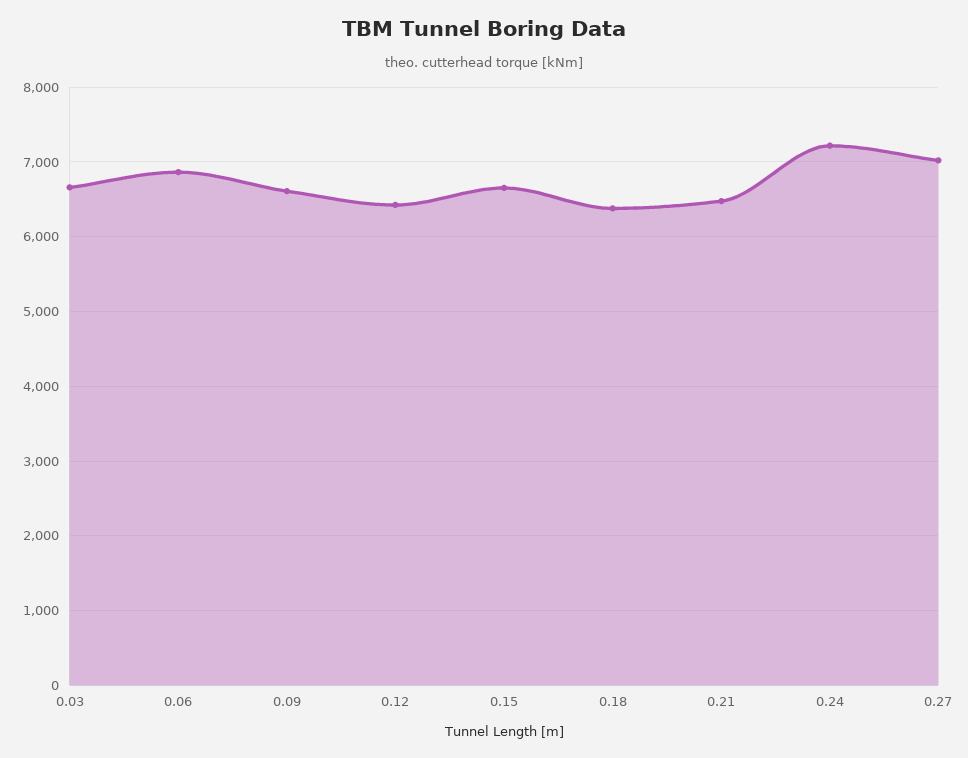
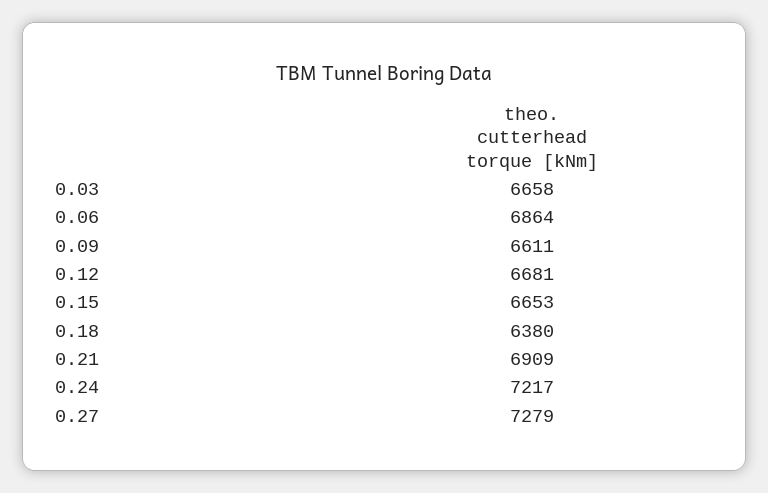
  {
    "0.03": 6658,
    "0.06": 6864,
    "0.09": 6611,
-   "0.12": 6400,
+   "0.12": 6681,
    "0.15": 6653,
    "0.18": 6380,
-   "0.21": 6500,
+   "0.21": 6909,
    "0.24": 7217,
-   "0.27": 7000
+   "0.27": 7279
  }

